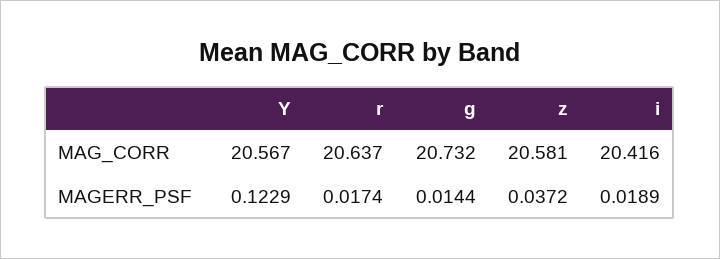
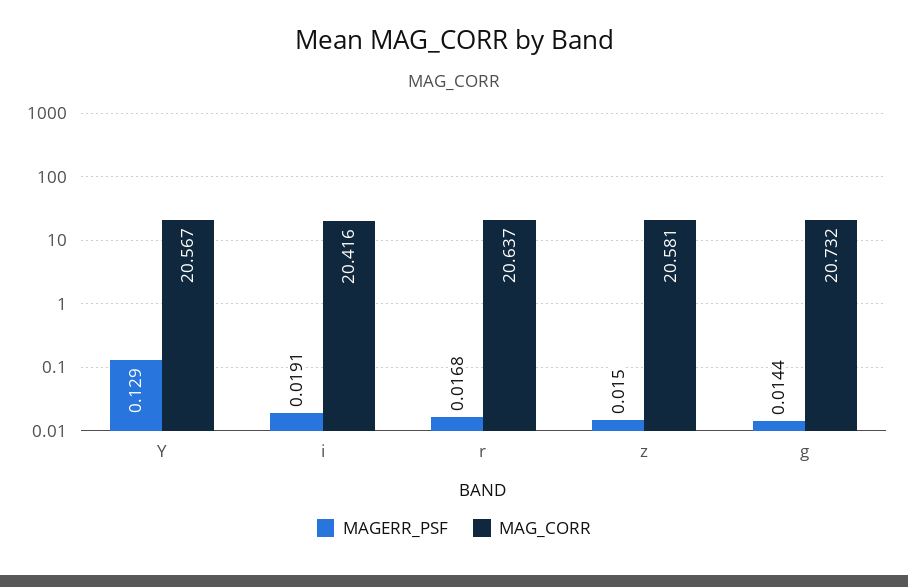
  {
    "MAG_CORR": {
      "Y": 20.567,
      "r": 20.637,
      "g": 20.732,
      "z": 20.581,
      "i": 20.416
    },
    "MAGERR_PSF": {
-     "Y": 0.1229,
+     "Y": 0.129,
-     "r": 0.0174,
+     "r": 0.0168,
      "g": 0.0144,
-     "z": 0.0372,
+     "z": 0.015,
-     "i": 0.0189
+     "i": 0.0191
    }
  }

